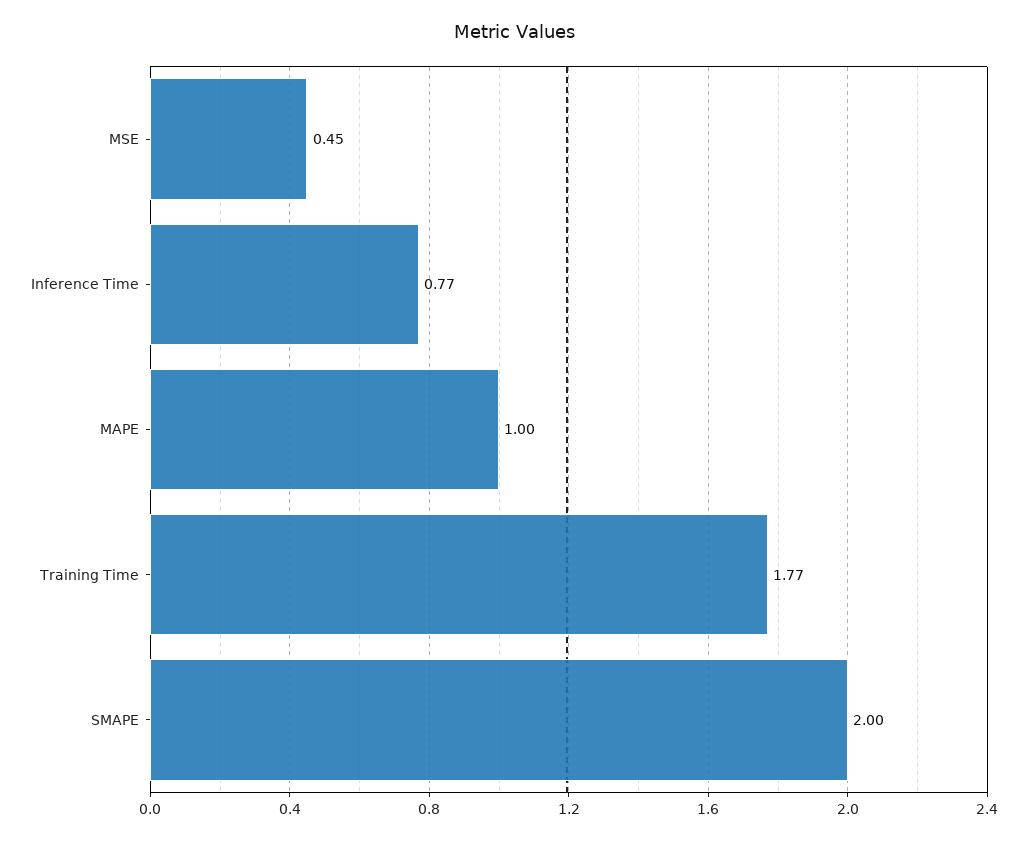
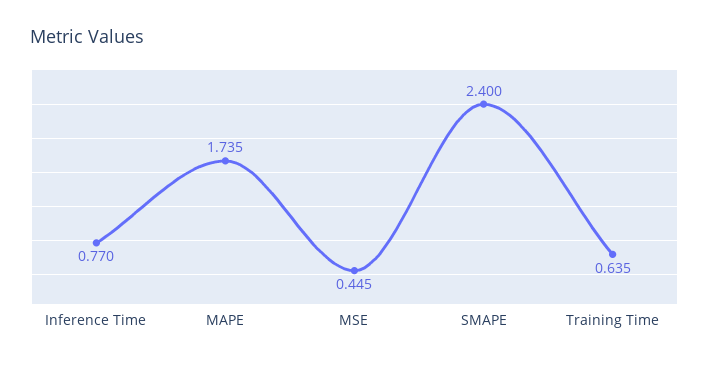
  {
    "MSE": 0.445,
    "Inference Time": 0.77,
-   "MAPE": 1,
+   "MAPE": 1.735,
-   "Training Time": 1.77,
+   "Training Time": 0.635,
-   "SMAPE": 2
+   "SMAPE": 2.4
  }

